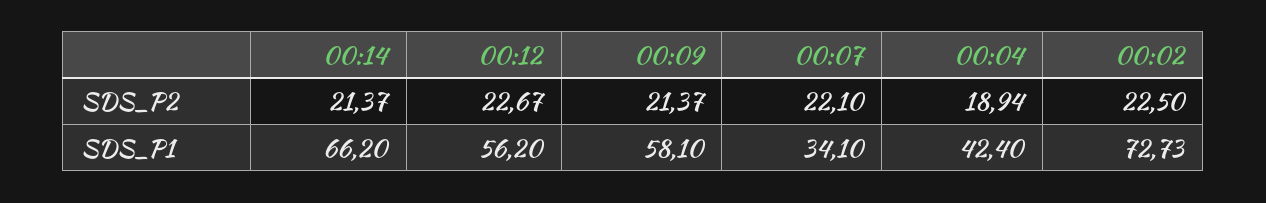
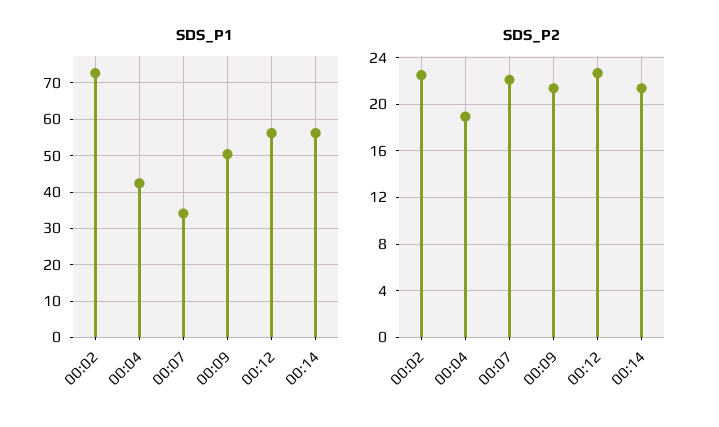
  {
    "SDS_P2": {
      "00:14": 21.37,
      "00:12": 22.67,
      "00:09": 21.37,
      "00:07": 22.1,
      "00:04": 18.94,
      "00:02": 22.5
    },
    "SDS_P1": {
-     "00:14": 66.2,
+     "00:14": 56,
      "00:12": 56.2,
-     "00:09": 58.1,
+     "00:09": 50,
      "00:07": 34.1,
      "00:04": 42.4,
      "00:02": 72.73
    }
  }

